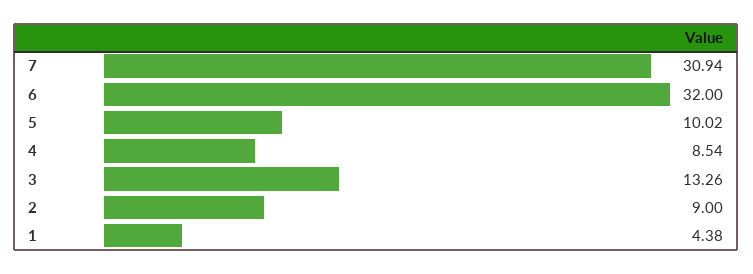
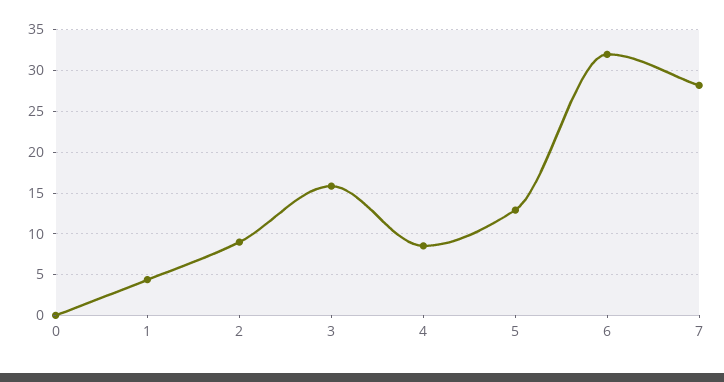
  {
-   "7": 30.94,
+   "7": 28,
    "6": 32,
-   "5": 10.02,
+   "5": 13,
    "4": 8.54,
-   "3": 13.26,
+   "3": 16,
    "2": 9,
-   "1": 4.38
+   "1": 4.38,
+   "0": 0
  }

